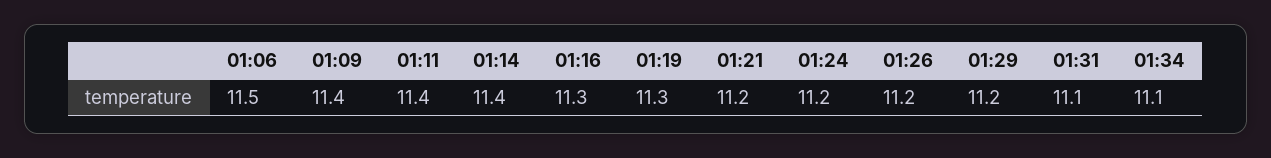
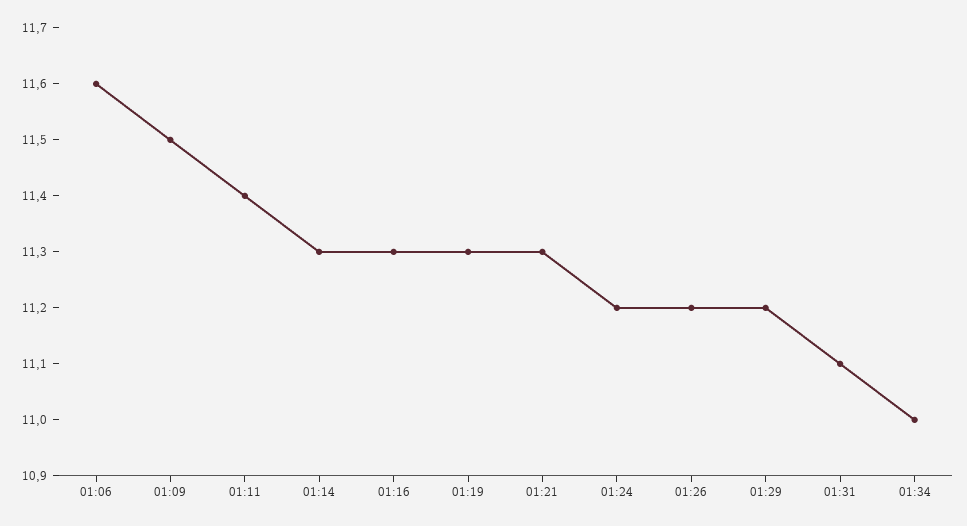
  {
-   "01:06": 11.5,
+   "01:06": 11.6,
-   "01:09": 11.4,
+   "01:09": 11.5,
    "01:11": 11.4,
-   "01:14": 11.4,
+   "01:14": 11.3,
    "01:16": 11.3,
    "01:19": 11.3,
-   "01:21": 11.2,
+   "01:21": 11.3,
    "01:24": 11.2,
    "01:26": 11.2,
    "01:29": 11.2,
    "01:31": 11.1,
-   "01:34": 11.1
+   "01:34": 11
  }

